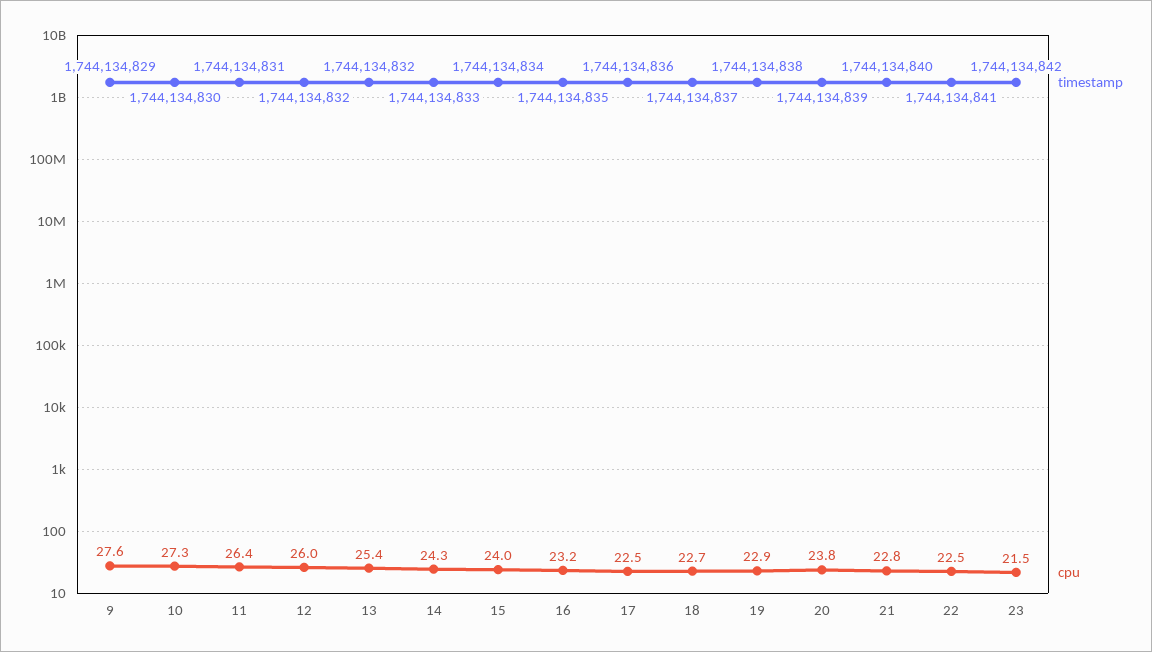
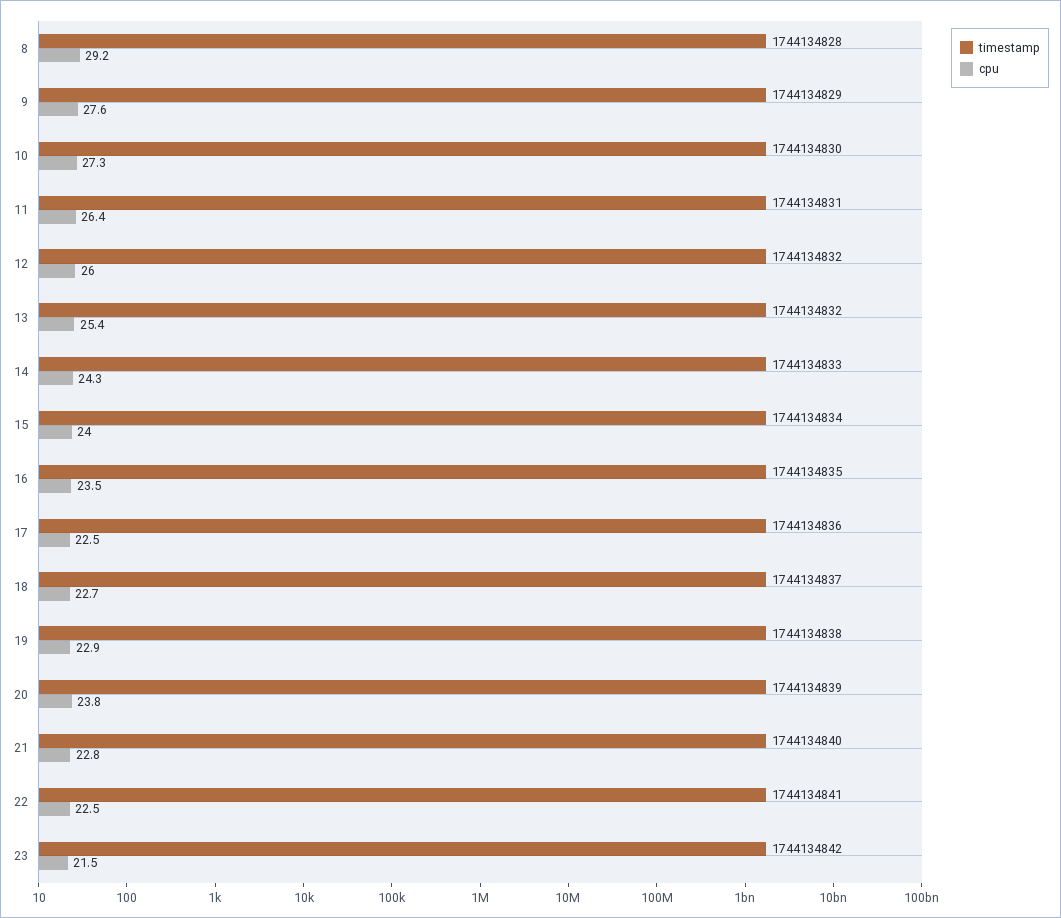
  {
    "timestamp": {
      "9": 1744134829,
      "10": 1744134830,
      "11": 1744134831,
      "12": 1744134832,
      "13": 1744134832,
      "14": 1744134833,
      "15": 1744134834,
      "16": 1744134835,
      "17": 1744134836,
      "18": 1744134837,
      "19": 1744134838,
      "20": 1744134839,
      "21": 1744134840,
      "22": 1744134841,
-     "23": 1744134842
+     "23": 1744134842,
+     "8": 1744134828
    },
    "cpu": {
      "9": 27.6,
      "10": 27.3,
      "11": 26.4,
      "12": 26,
      "13": 25.4,
      "14": 24.3,
      "15": 24,
-     "16": 23.2,
+     "16": 23.5,
      "17": 22.5,
      "18": 22.7,
      "19": 22.9,
      "20": 23.8,
      "21": 22.8,
      "22": 22.5,
-     "23": 21.5
+     "23": 21.5,
+     "8": 29.2
    }
  }

